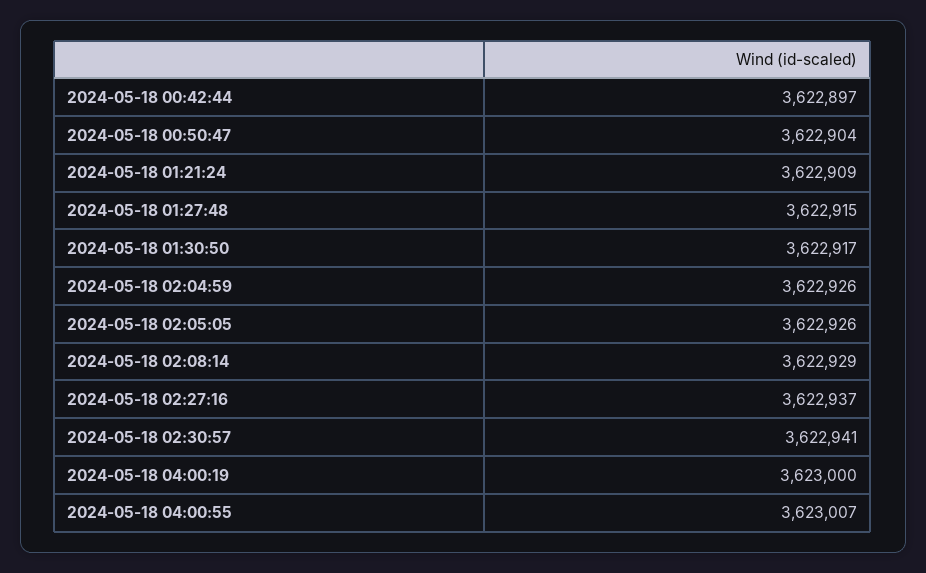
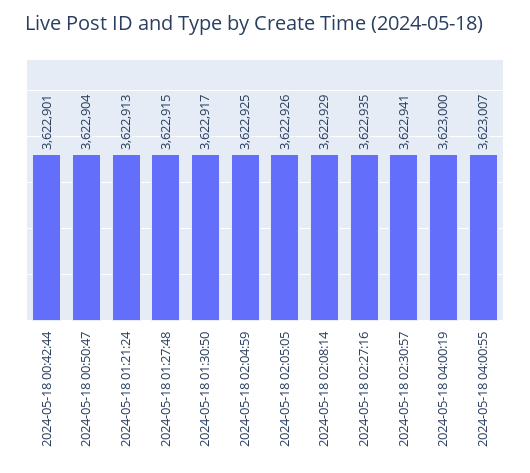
  {
-   "2024-05-18 00:42:44": 3622897,
+   "2024-05-18 00:42:44": 3622901,
    "2024-05-18 00:50:47": 3622904,
-   "2024-05-18 01:21:24": 3622909,
+   "2024-05-18 01:21:24": 3622913,
    "2024-05-18 01:27:48": 3622915,
    "2024-05-18 01:30:50": 3622917,
-   "2024-05-18 02:04:59": 3622926,
+   "2024-05-18 02:04:59": 3622925,
    "2024-05-18 02:05:05": 3622926,
    "2024-05-18 02:08:14": 3622929,
-   "2024-05-18 02:27:16": 3622937,
+   "2024-05-18 02:27:16": 3622935,
    "2024-05-18 02:30:57": 3622941,
    "2024-05-18 04:00:19": 3623000,
    "2024-05-18 04:00:55": 3623007
  }

